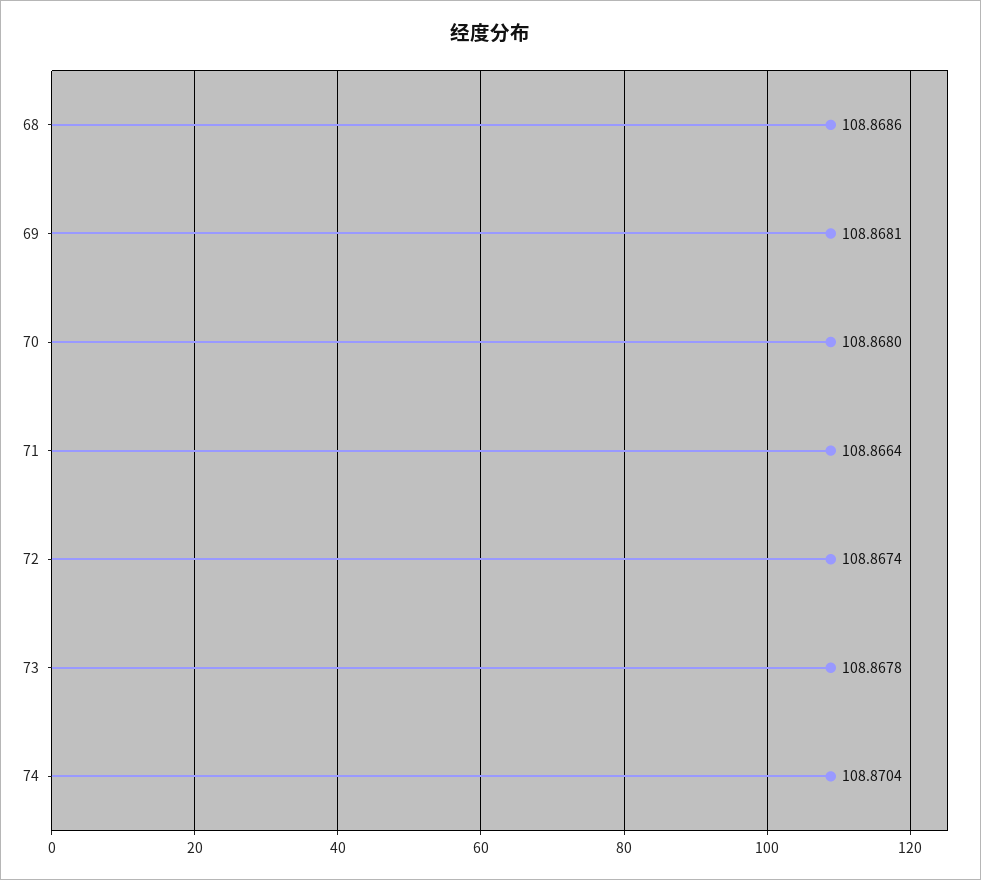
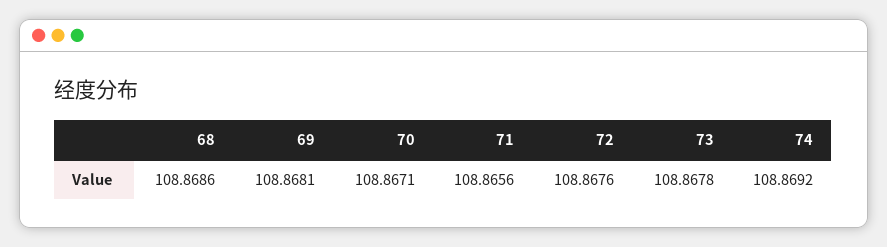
  {
    "68": 108.8686,
    "69": 108.8681,
-   "70": 108.868,
+   "70": 108.8671,
-   "71": 108.8664,
+   "71": 108.8656,
-   "72": 108.8674,
+   "72": 108.8676,
    "73": 108.8678,
-   "74": 108.8704
+   "74": 108.8692
  }

